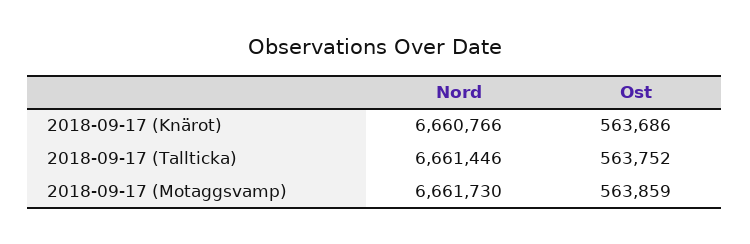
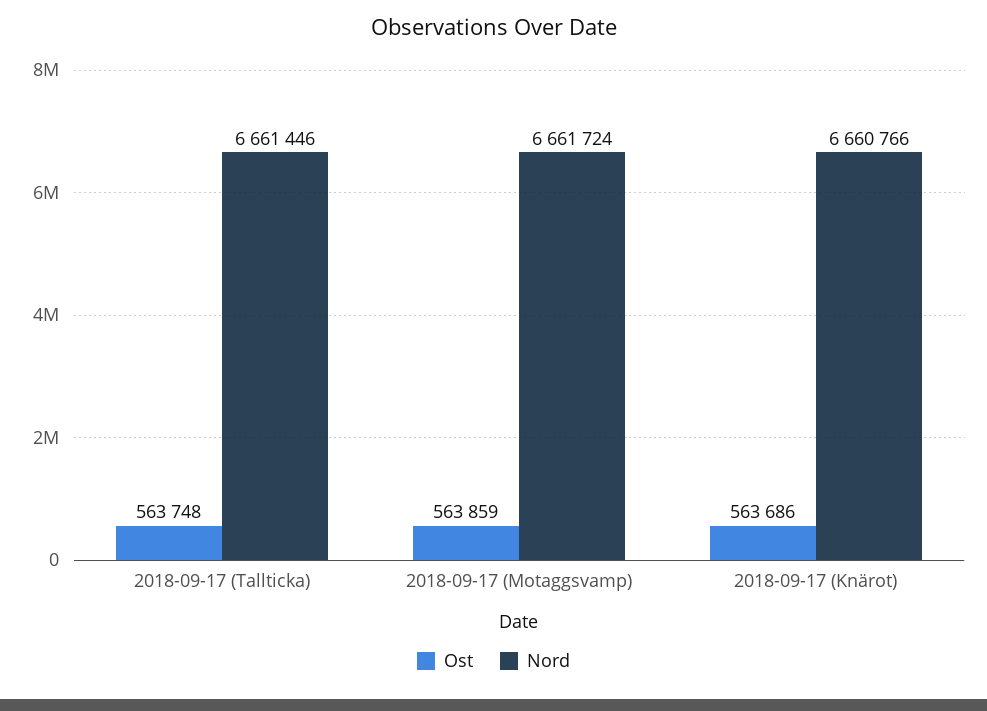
  {
    "Nord": {
      "2018-09-17 (Knärot)": 6660766,
      "2018-09-17 (Tallticka)": 6661446,
-     "2018-09-17 (Motaggsvamp)": 6661730
+     "2018-09-17 (Motaggsvamp)": 6661724
    },
    "Ost": {
      "2018-09-17 (Knärot)": 563686,
-     "2018-09-17 (Tallticka)": 563752,
+     "2018-09-17 (Tallticka)": 563748,
      "2018-09-17 (Motaggsvamp)": 563859
    }
  }

